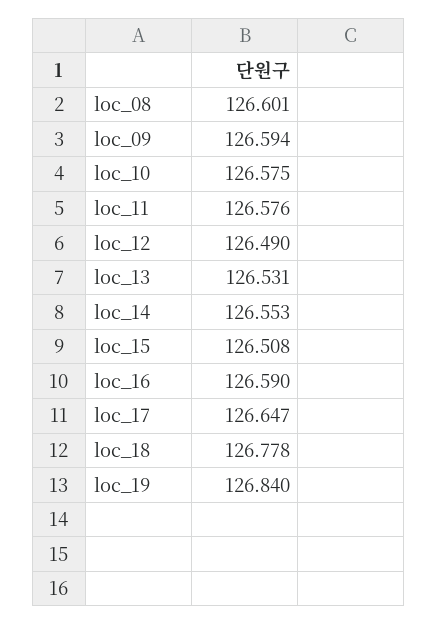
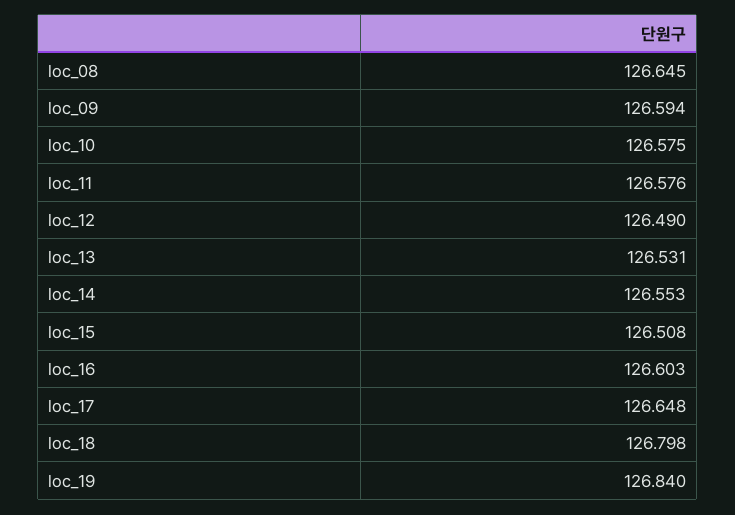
  {
-   "loc_08": 126.601,
+   "loc_08": 126.645,
    "loc_09": 126.594,
    "loc_10": 126.575,
    "loc_11": 126.576,
    "loc_12": 126.49,
    "loc_13": 126.531,
    "loc_14": 126.553,
    "loc_15": 126.508,
-   "loc_16": 126.59,
+   "loc_16": 126.603,
-   "loc_17": 126.647,
+   "loc_17": 126.648,
-   "loc_18": 126.778,
+   "loc_18": 126.798,
    "loc_19": 126.84
  }

